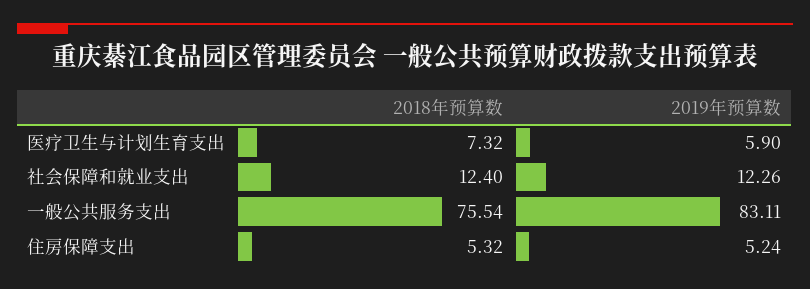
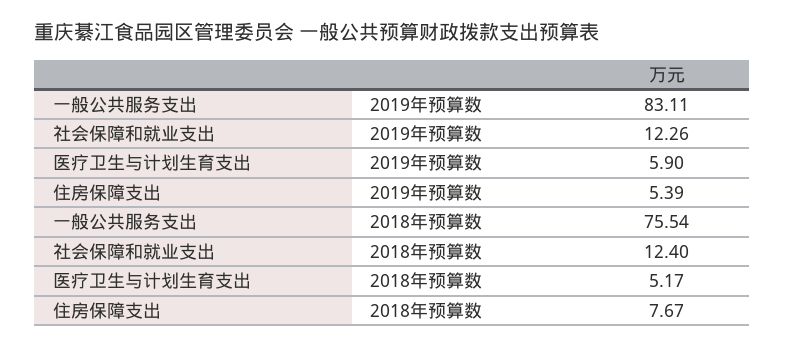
  {
    "2018年预算数": {
-     "医疗卫生与计划生育支出": 7.32,
+     "医疗卫生与计划生育支出": 5.17,
      "社会保障和就业支出": 12.4,
      "一般公共服务支出": 75.54,
-     "住房保障支出": 5.32
+     "住房保障支出": 7.67
    },
    "2019年预算数": {
      "医疗卫生与计划生育支出": 5.9,
      "社会保障和就业支出": 12.26,
      "一般公共服务支出": 83.11,
-     "住房保障支出": 5.24
+     "住房保障支出": 5.39
    }
  }

